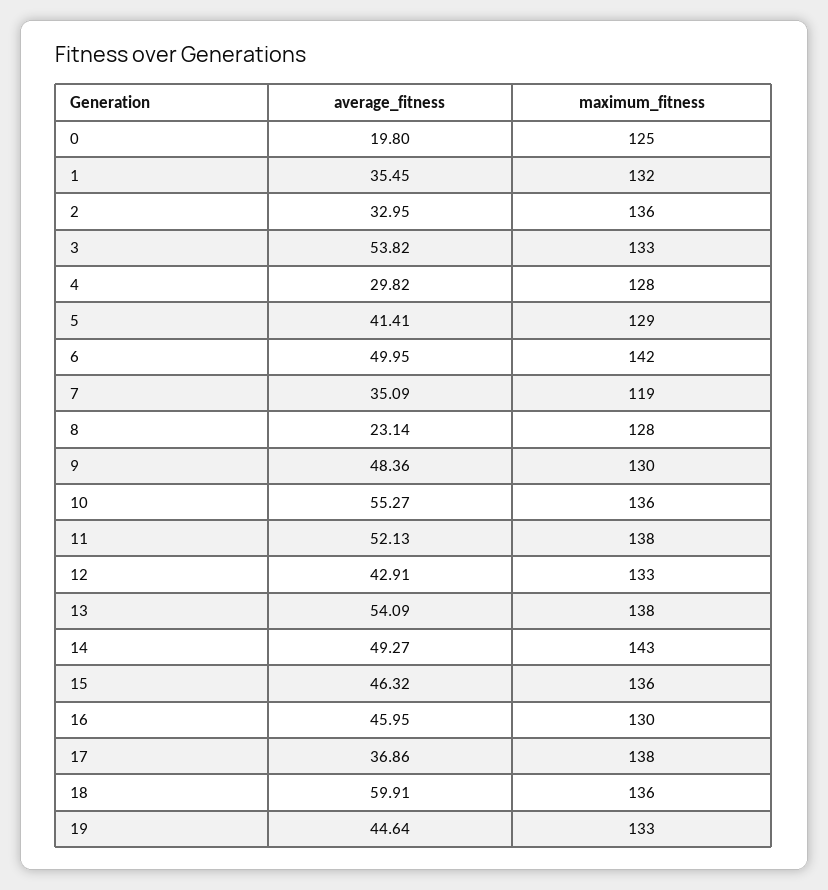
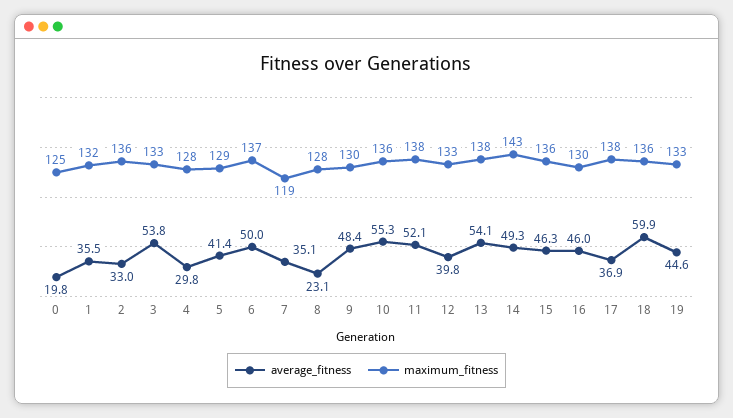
  {
    "average_fitness": {
      "0": 19.8,
      "1": 35.45,
      "2": 32.95,
      "3": 53.82,
      "4": 29.82,
      "5": 41.41,
      "6": 49.95,
      "7": 35.09,
      "8": 23.14,
      "9": 48.36,
      "10": 55.27,
      "11": 52.13,
-     "12": 42.91,
+     "12": 39.8,
      "13": 54.09,
      "14": 49.27,
      "15": 46.32,
      "16": 45.95,
      "17": 36.86,
      "18": 59.91,
      "19": 44.64
    },
    "maximum_fitness": {
      "0": 125,
      "1": 132,
      "2": 136,
      "3": 133,
      "4": 128,
      "5": 129,
-     "6": 142,
+     "6": 137,
      "7": 119,
      "8": 128,
      "9": 130,
      "10": 136,
      "11": 138,
      "12": 133,
      "13": 138,
      "14": 143,
      "15": 136,
      "16": 130,
      "17": 138,
      "18": 136,
      "19": 133
    }
  }

